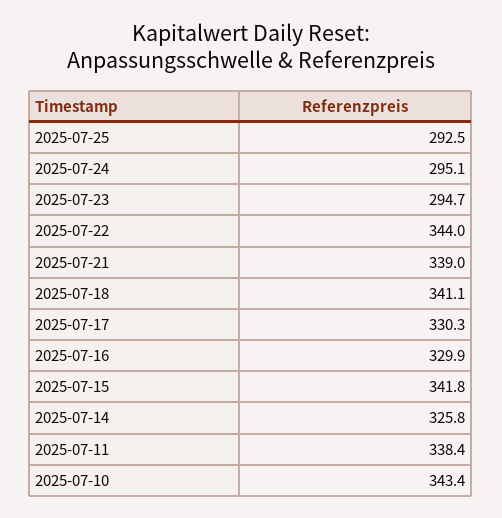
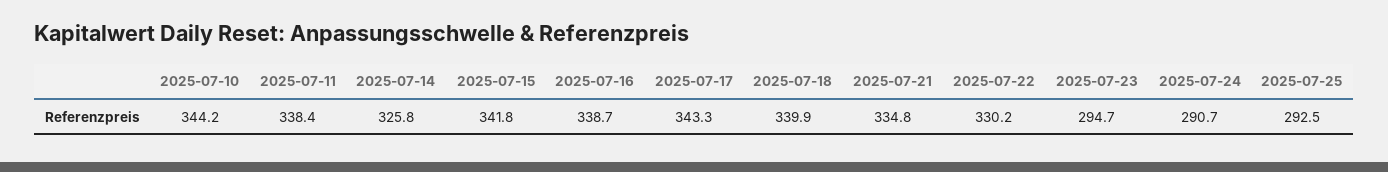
  {
    "2025-07-25": 292.5,
-   "2025-07-24": 295.1,
+   "2025-07-24": 290.7,
    "2025-07-23": 294.7,
-   "2025-07-22": 344,
+   "2025-07-22": 330.2,
-   "2025-07-21": 339,
+   "2025-07-21": 334.8,
-   "2025-07-18": 341.1,
+   "2025-07-18": 339.9,
-   "2025-07-17": 330.3,
+   "2025-07-17": 343.3,
-   "2025-07-16": 329.9,
+   "2025-07-16": 338.7,
    "2025-07-15": 341.8,
    "2025-07-14": 325.8,
    "2025-07-11": 338.4,
-   "2025-07-10": 343.4
+   "2025-07-10": 344.2
  }

